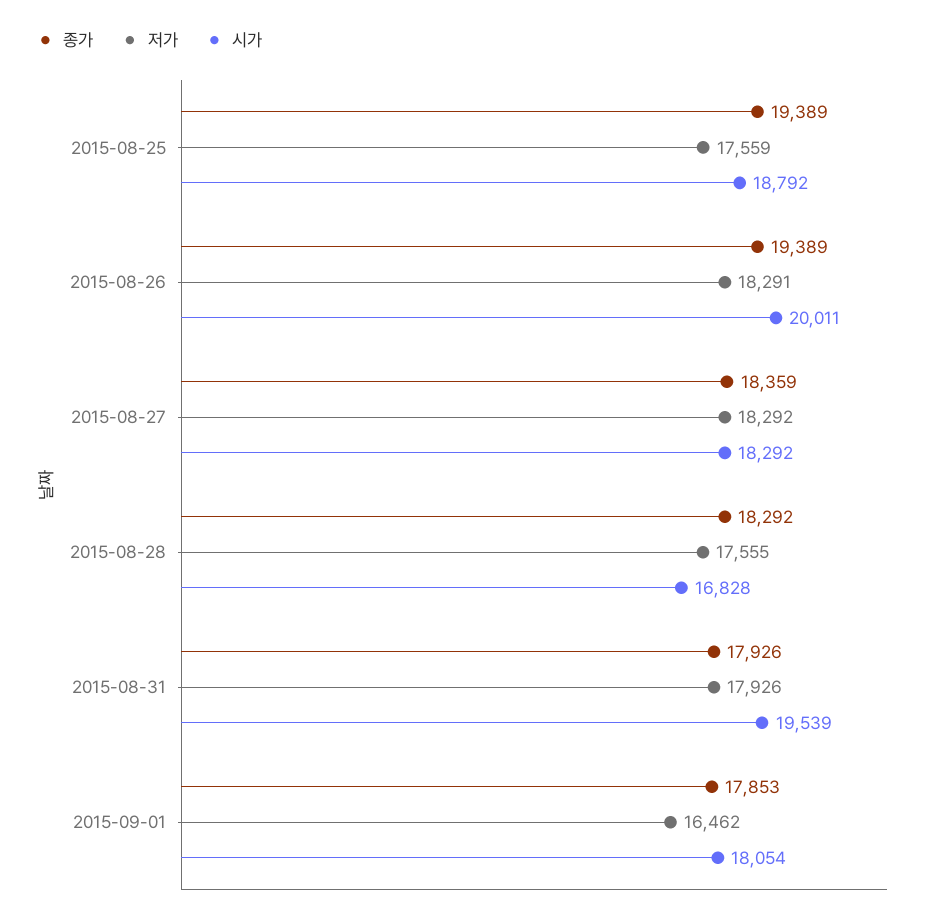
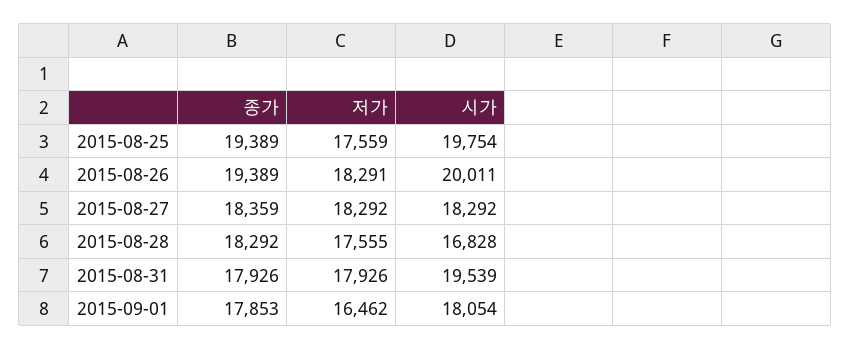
  {
    "종가": {
      "2015-08-25": 19389,
      "2015-08-26": 19389,
      "2015-08-27": 18359,
      "2015-08-28": 18292,
      "2015-08-31": 17926,
      "2015-09-01": 17853
    },
    "저가": {
      "2015-08-25": 17559,
      "2015-08-26": 18291,
      "2015-08-27": 18292,
      "2015-08-28": 17555,
      "2015-08-31": 17926,
      "2015-09-01": 16462
    },
    "시가": {
-     "2015-08-25": 18792,
+     "2015-08-25": 19754,
      "2015-08-26": 20011,
      "2015-08-27": 18292,
      "2015-08-28": 16828,
      "2015-08-31": 19539,
      "2015-09-01": 18054
    }
  }

